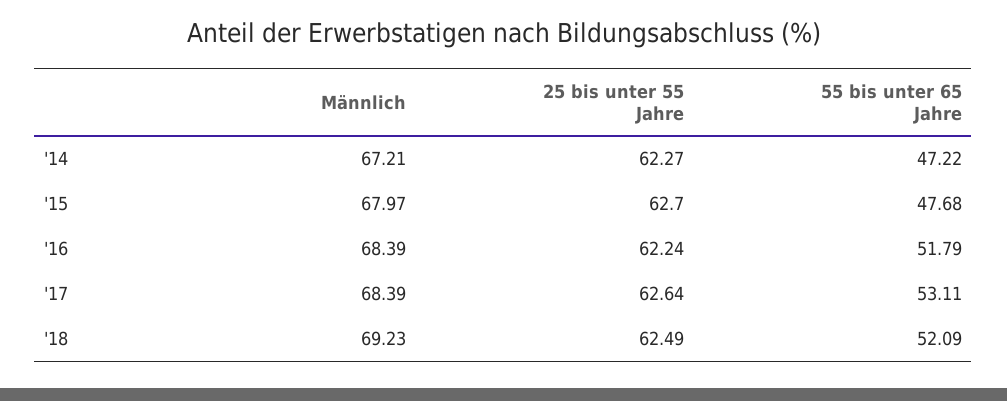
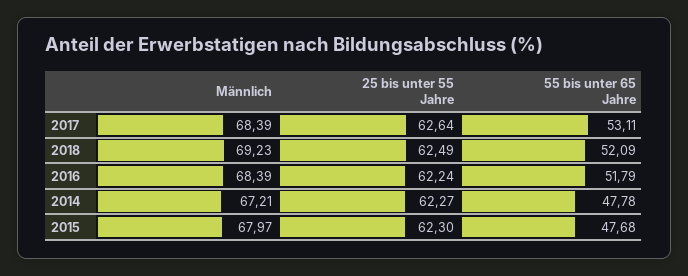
  {
    "Männlich": {
      "'14": 67.21,
      "'15": 67.97,
      "'16": 68.39,
      "'17": 68.39,
      "'18": 69.23
    },
    "25 bis unter 55 Jahre": {
      "'14": 62.27,
-     "'15": 62.7,
+     "'15": 62.3,
      "'16": 62.24,
      "'17": 62.64,
      "'18": 62.49
    },
    "55 bis unter 65 Jahre": {
-     "'14": 47.22,
+     "'14": 47.78,
      "'15": 47.68,
      "'16": 51.79,
      "'17": 53.11,
      "'18": 52.09
    }
  }

